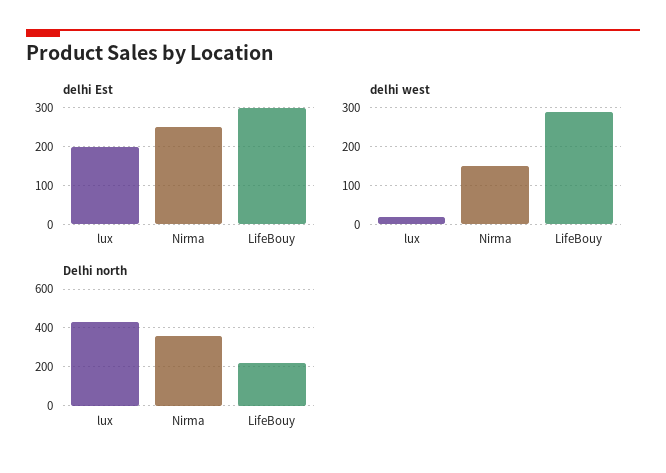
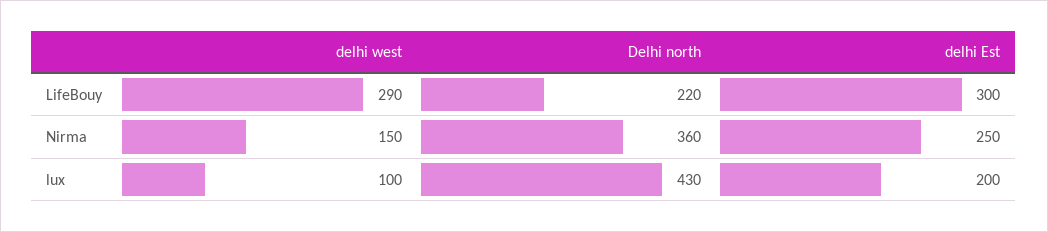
  {
    "delhi Est": {
      "lux": 200,
      "Nirma": 250,
      "LifeBouy": 300
    },
    "delhi west": {
-     "lux": 20,
+     "lux": 100,
      "Nirma": 150,
      "LifeBouy": 290
    },
    "Delhi north": {
      "lux": 430,
      "Nirma": 360,
      "LifeBouy": 220
    }
  }

